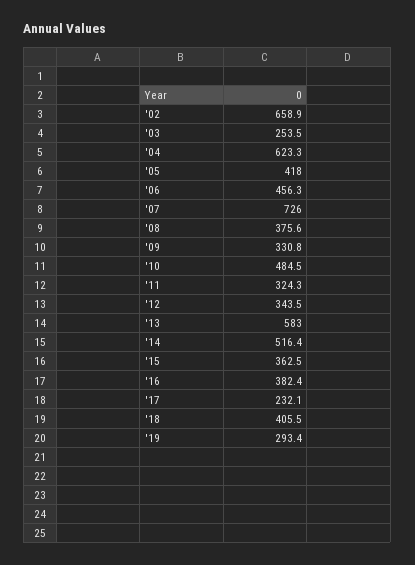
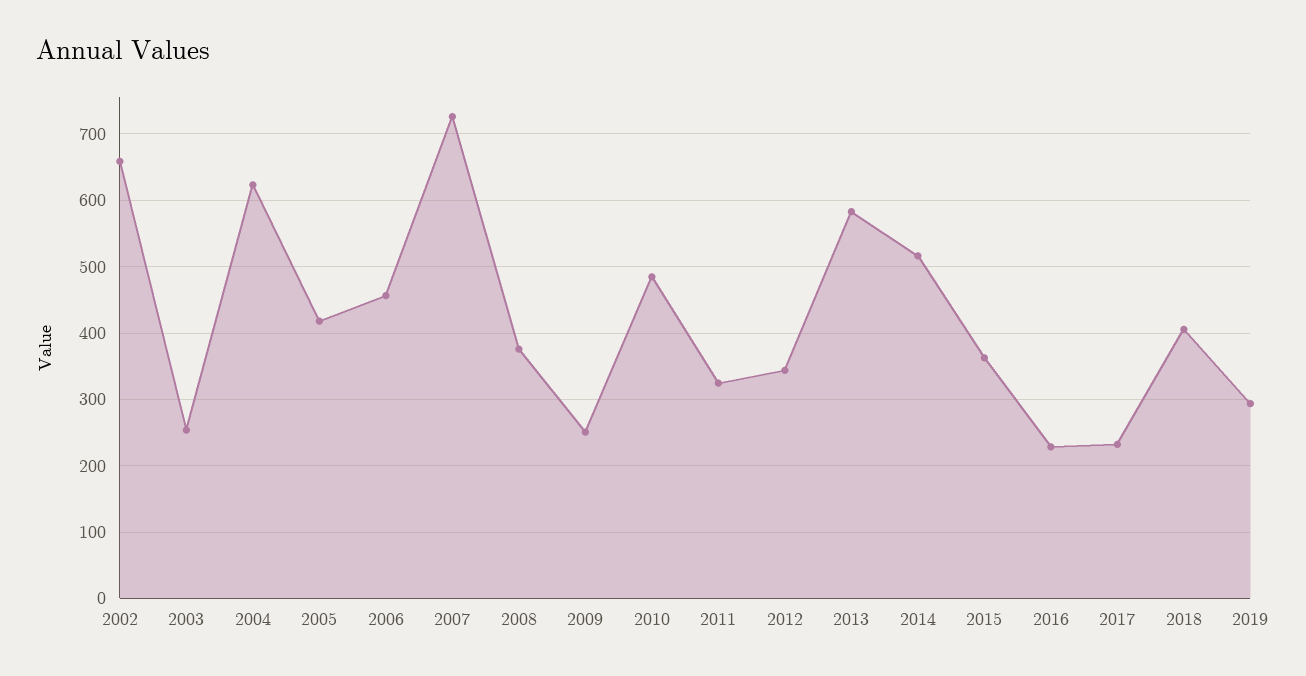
  {
    "'02": 658.9,
    "'03": 253.5,
    "'04": 623.3,
    "'05": 418,
    "'06": 456.3,
    "'07": 726,
    "'08": 375.6,
-   "'09": 330.8,
+   "'09": 250,
    "'10": 484.5,
    "'11": 324.3,
    "'12": 343.5,
    "'13": 583,
    "'14": 516.4,
    "'15": 362.5,
-   "'16": 382.4,
+   "'16": 230,
    "'17": 232.1,
    "'18": 405.5,
    "'19": 293.4
  }

